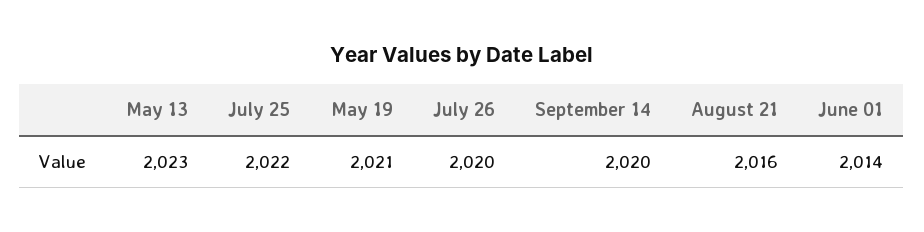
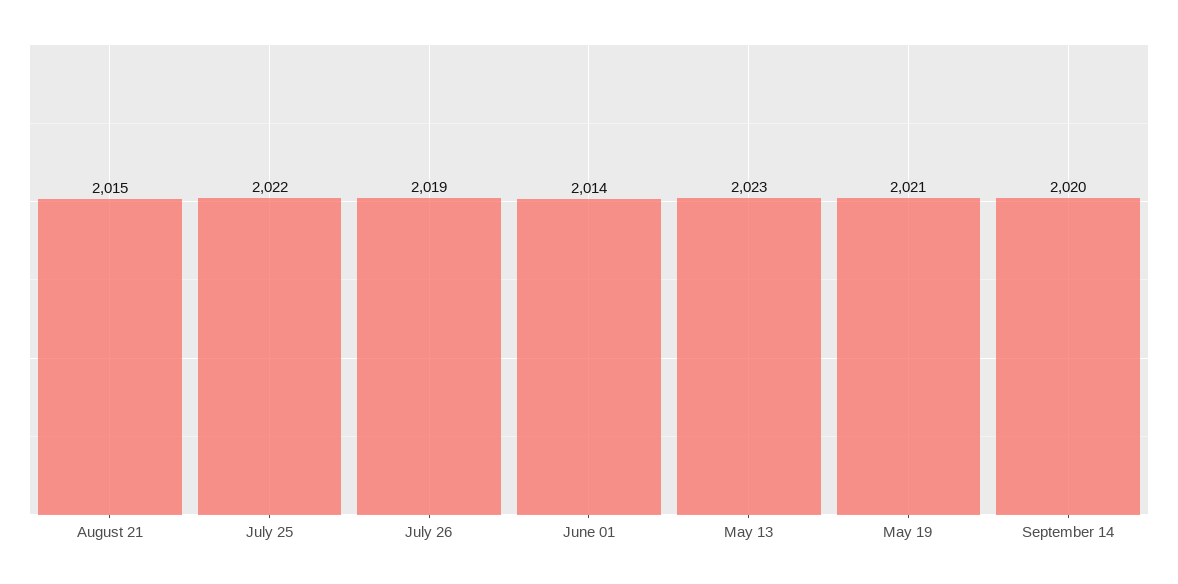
  {
    "May 13": 2023,
    "July 25": 2022,
    "May 19": 2021,
-   "July 26": 2020,
+   "July 26": 2019,
    "September 14": 2020,
-   "August 21": 2016,
+   "August 21": 2015,
    "June 01": 2014
  }

